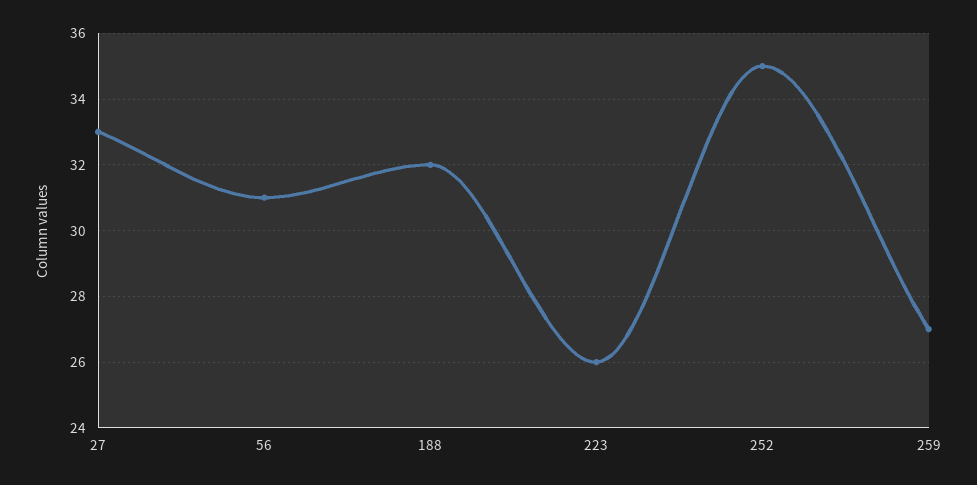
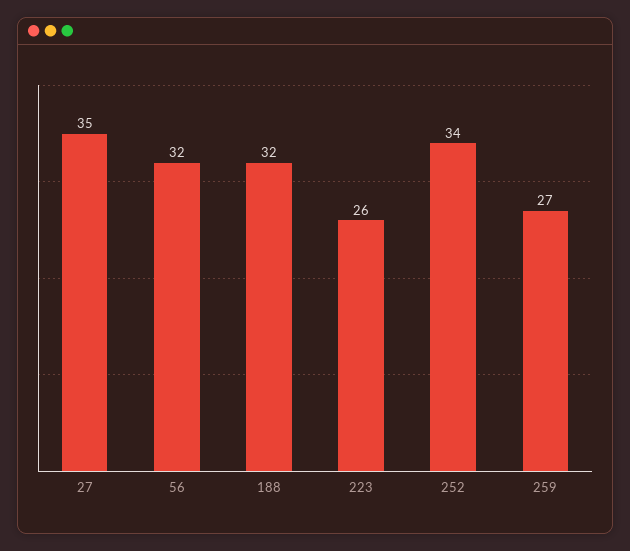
  {
-   "27": 33,
+   "27": 35,
-   "56": 31,
+   "56": 32,
    "188": 32,
    "223": 26,
-   "252": 35,
+   "252": 34,
    "259": 27
  }

